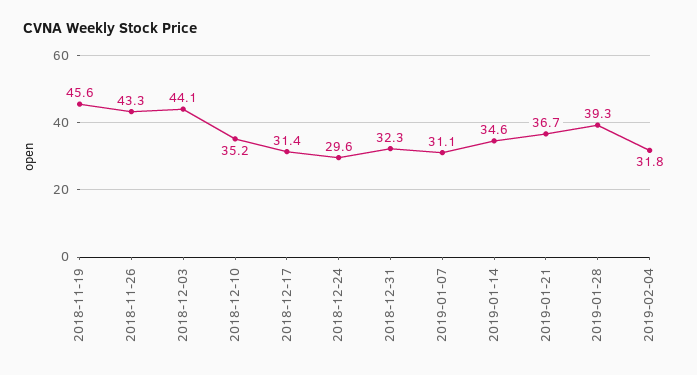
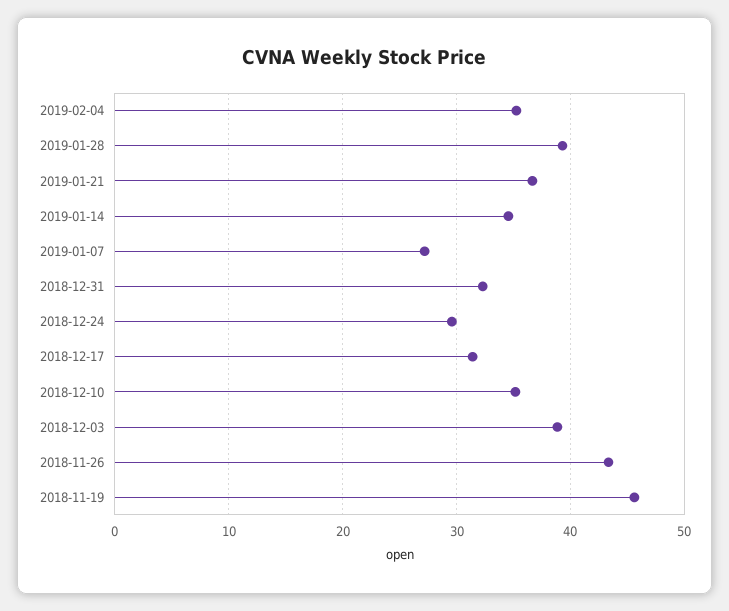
  {
    "2018-11-19": 45.6,
    "2018-11-26": 43.3,
-   "2018-12-03": 44.1,
+   "2018-12-03": 39,
    "2018-12-10": 35.2,
    "2018-12-17": 31.4,
    "2018-12-24": 29.6,
    "2018-12-31": 32.3,
-   "2019-01-07": 31.1,
+   "2019-01-07": 27,
    "2019-01-14": 34.6,
    "2019-01-21": 36.7,
    "2019-01-28": 39.3,
-   "2019-02-04": 31.8
+   "2019-02-04": 35
  }

